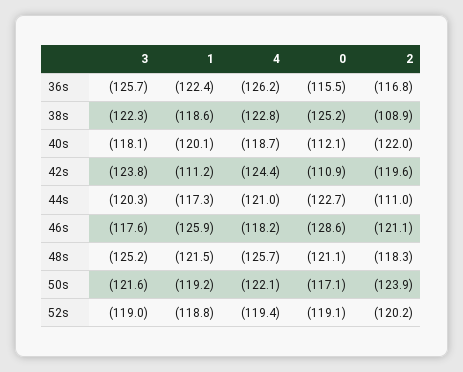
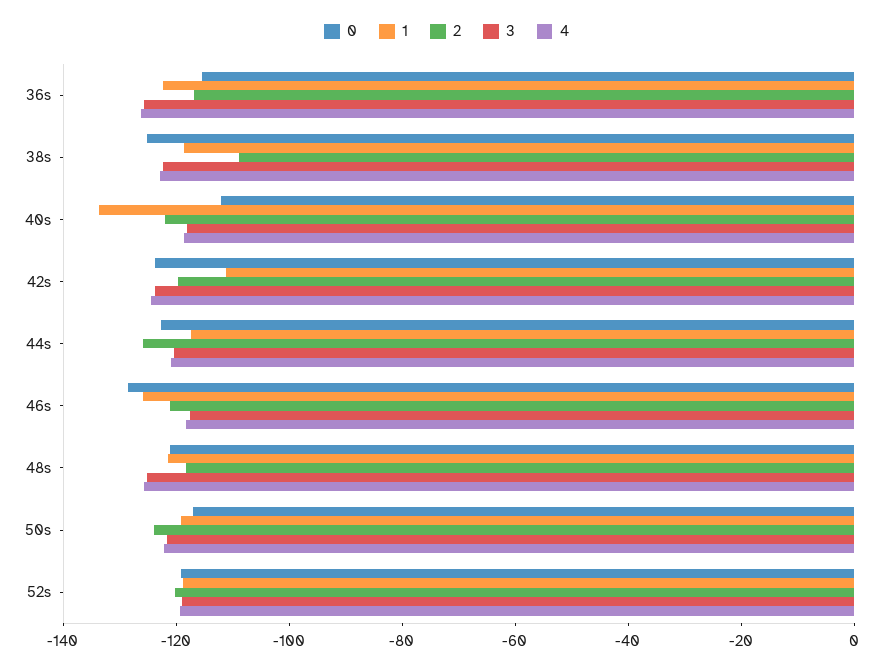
  {
    "3": {
      "36s": -125.7,
      "38s": -122.3,
      "40s": -118.1,
      "42s": -123.8,
      "44s": -120.3,
      "46s": -117.6,
      "48s": -125.2,
      "50s": -121.6,
      "52s": -119
    },
    "1": {
      "36s": -122.4,
      "38s": -118.6,
-     "40s": -120.1,
+     "40s": -135,
      "42s": -111.2,
      "44s": -117.3,
      "46s": -125.9,
      "48s": -121.5,
      "50s": -119.2,
      "52s": -118.8
    },
    "4": {
      "36s": -126.2,
      "38s": -122.8,
      "40s": -118.7,
      "42s": -124.4,
      "44s": -121,
      "46s": -118.2,
      "48s": -125.7,
      "50s": -122.1,
      "52s": -119.4
    },
    "0": {
      "36s": -115.5,
      "38s": -125.2,
      "40s": -112.1,
-     "42s": -110.9,
+     "42s": -125,
      "44s": -122.7,
      "46s": -128.6,
      "48s": -121.1,
      "50s": -117.1,
      "52s": -119.1
    },
    "2": {
      "36s": -116.8,
      "38s": -108.9,
      "40s": -122,
      "42s": -119.6,
-     "44s": -111,
+     "44s": -125,
      "46s": -121.1,
      "48s": -118.3,
      "50s": -123.9,
      "52s": -120.2
    }
  }

